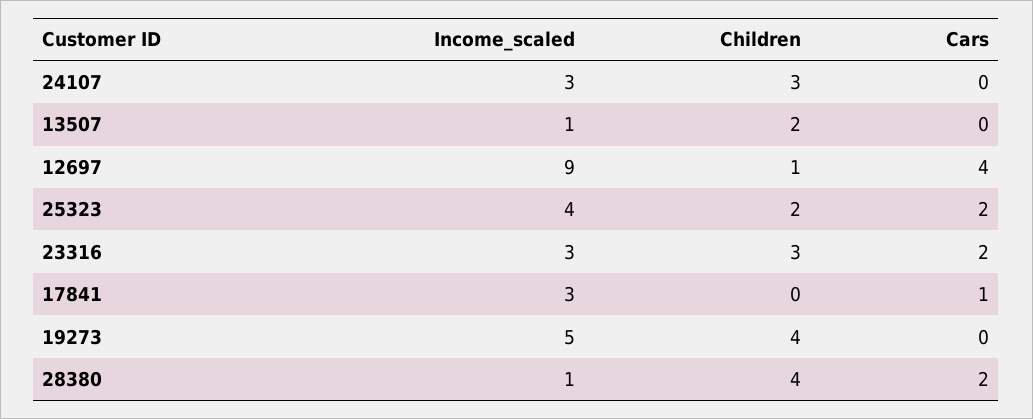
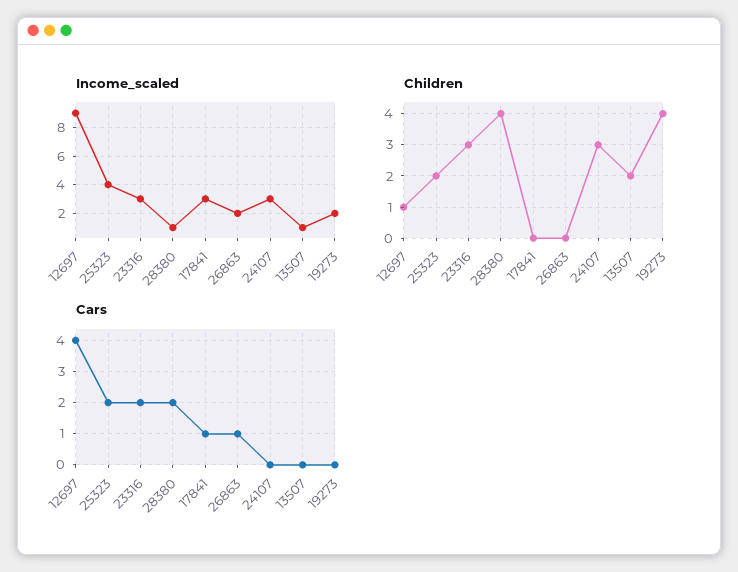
  {
    "Income_scaled": {
      "24107": 3,
      "13507": 1,
      "12697": 9,
      "25323": 4,
      "23316": 3,
      "17841": 3,
-     "19273": 5,
+     "19273": 2,
-     "28380": 1
+     "28380": 1,
+     "26863": 2
    },
    "Children": {
      "24107": 3,
      "13507": 2,
      "12697": 1,
      "25323": 2,
      "23316": 3,
      "17841": 0,
      "19273": 4,
-     "28380": 4
+     "28380": 4,
+     "26863": 0
    },
    "Cars": {
      "24107": 0,
      "13507": 0,
      "12697": 4,
      "25323": 2,
      "23316": 2,
      "17841": 1,
      "19273": 0,
-     "28380": 2
+     "28380": 2,
+     "26863": 1
    }
  }

